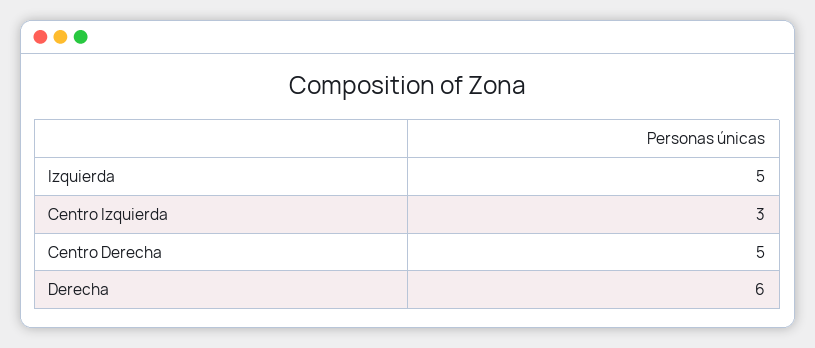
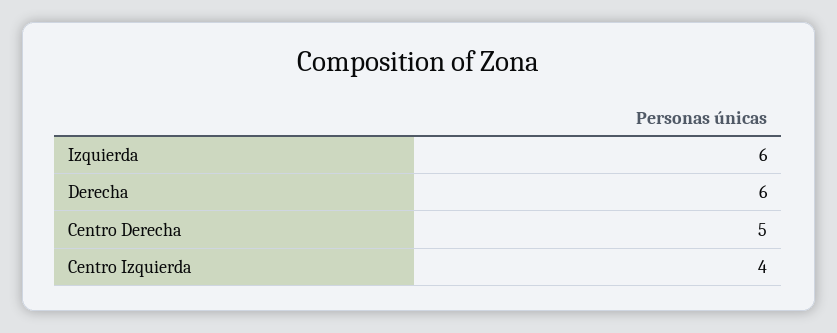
  {
-   "Izquierda": 5,
+   "Izquierda": 6,
-   "Centro Izquierda": 3,
+   "Centro Izquierda": 4,
    "Centro Derecha": 5,
    "Derecha": 6
  }

